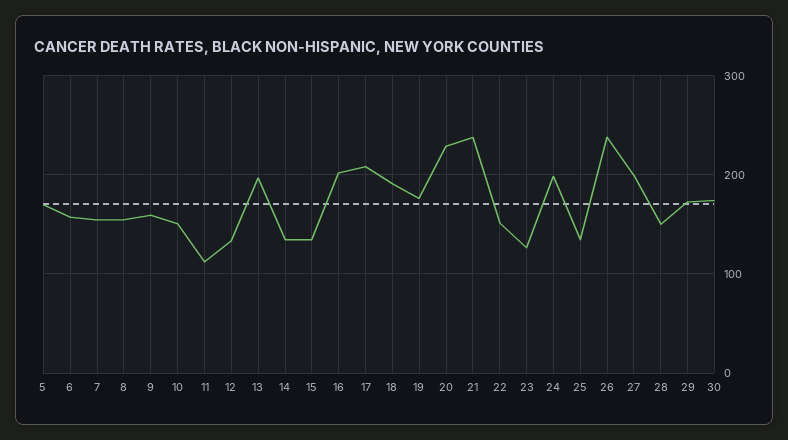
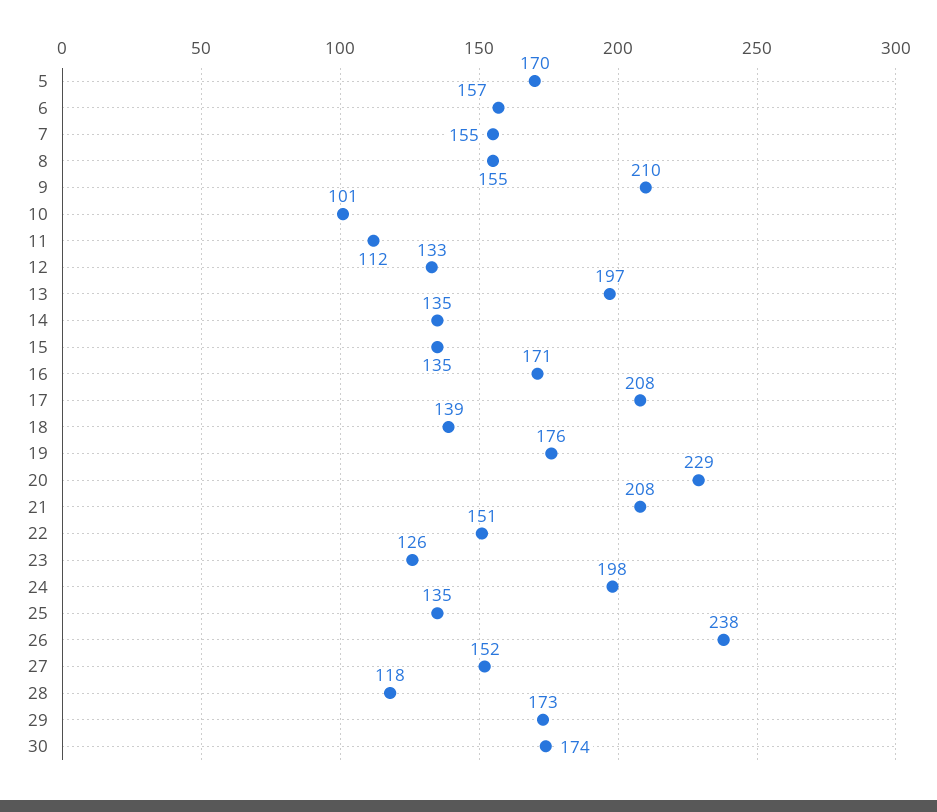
  {
    "5": 170,
    "6": 157,
    "7": 155,
    "8": 155,
-   "9": 160,
+   "9": 210,
-   "10": 150,
+   "10": 101,
    "11": 112,
    "12": 133,
    "13": 197,
    "14": 135,
    "15": 135,
-   "16": 200,
+   "16": 171,
    "17": 208,
-   "18": 190,
+   "18": 139,
    "19": 176,
    "20": 229,
-   "21": 240,
+   "21": 208,
    "22": 151,
    "23": 126,
    "24": 198,
    "25": 135,
    "26": 238,
-   "27": 200,
+   "27": 152,
-   "28": 150,
+   "28": 118,
    "29": 173,
    "30": 174
  }

